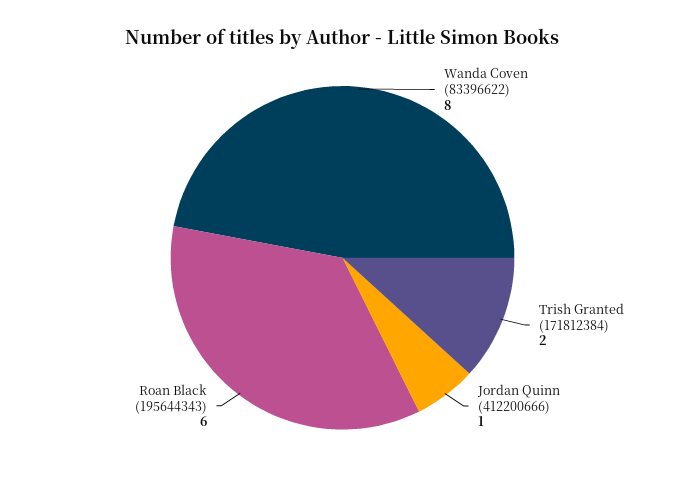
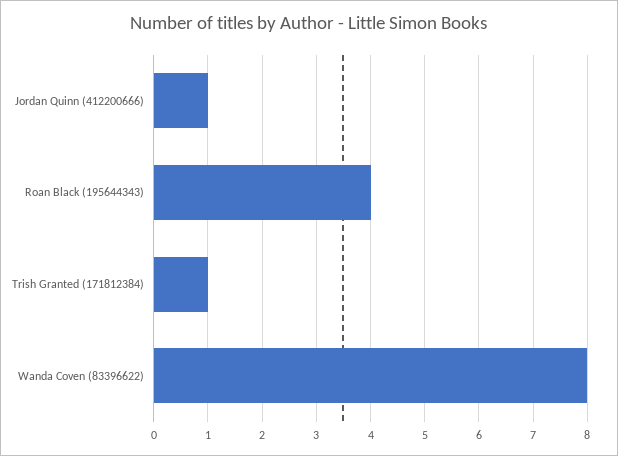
  {
    "Wanda Coven (83396622)": 8,
-   "Trish Granted (171812384)": 2,
+   "Trish Granted (171812384)": 1,
    "Jordan Quinn (412200666)": 1,
-   "Roan Black (195644343)": 6
+   "Roan Black (195644343)": 4
  }

